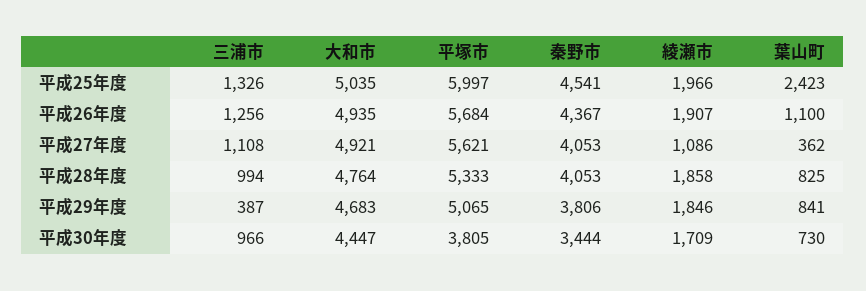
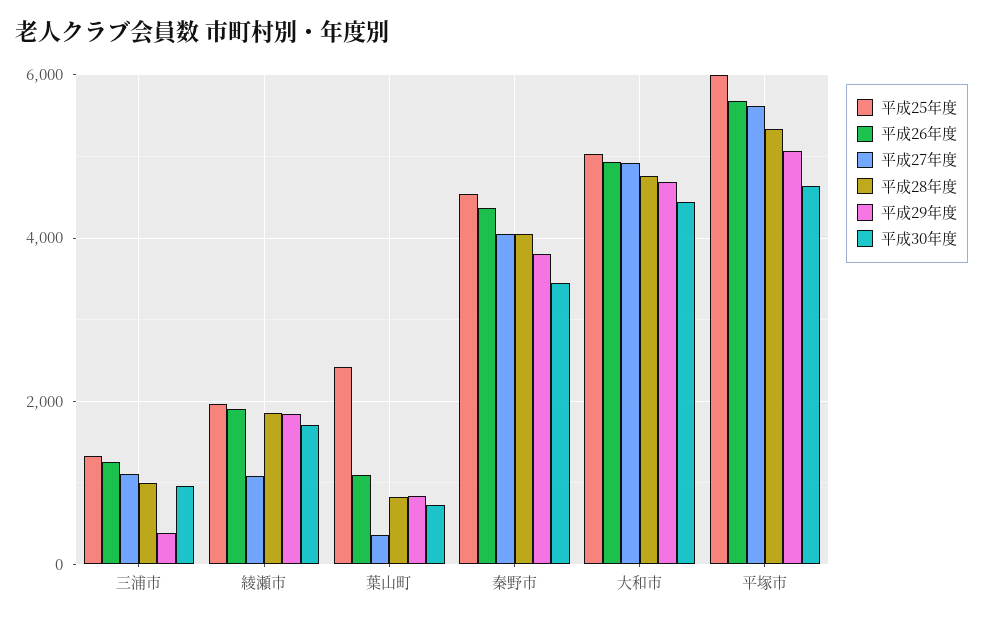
  {
    "平成25年度": {
      "三浦市": 1326,
      "大和市": 5035,
      "平塚市": 5997,
      "秦野市": 4541,
      "綾瀬市": 1966,
      "葉山町": 2423
    },
    "平成26年度": {
      "三浦市": 1256,
      "大和市": 4935,
      "平塚市": 5684,
      "秦野市": 4367,
      "綾瀬市": 1907,
      "葉山町": 1100
    },
    "平成27年度": {
      "三浦市": 1108,
      "大和市": 4921,
      "平塚市": 5621,
      "秦野市": 4053,
      "綾瀬市": 1086,
      "葉山町": 362
    },
    "平成28年度": {
      "三浦市": 994,
      "大和市": 4764,
      "平塚市": 5333,
      "秦野市": 4053,
      "綾瀬市": 1858,
      "葉山町": 825
    },
    "平成29年度": {
      "三浦市": 387,
      "大和市": 4683,
      "平塚市": 5065,
      "秦野市": 3806,
      "綾瀬市": 1846,
      "葉山町": 841
    },
    "平成30年度": {
      "三浦市": 966,
      "大和市": 4447,
-     "平塚市": 3805,
+     "平塚市": 4600,
      "秦野市": 3444,
      "綾瀬市": 1709,
      "葉山町": 730
    }
  }

